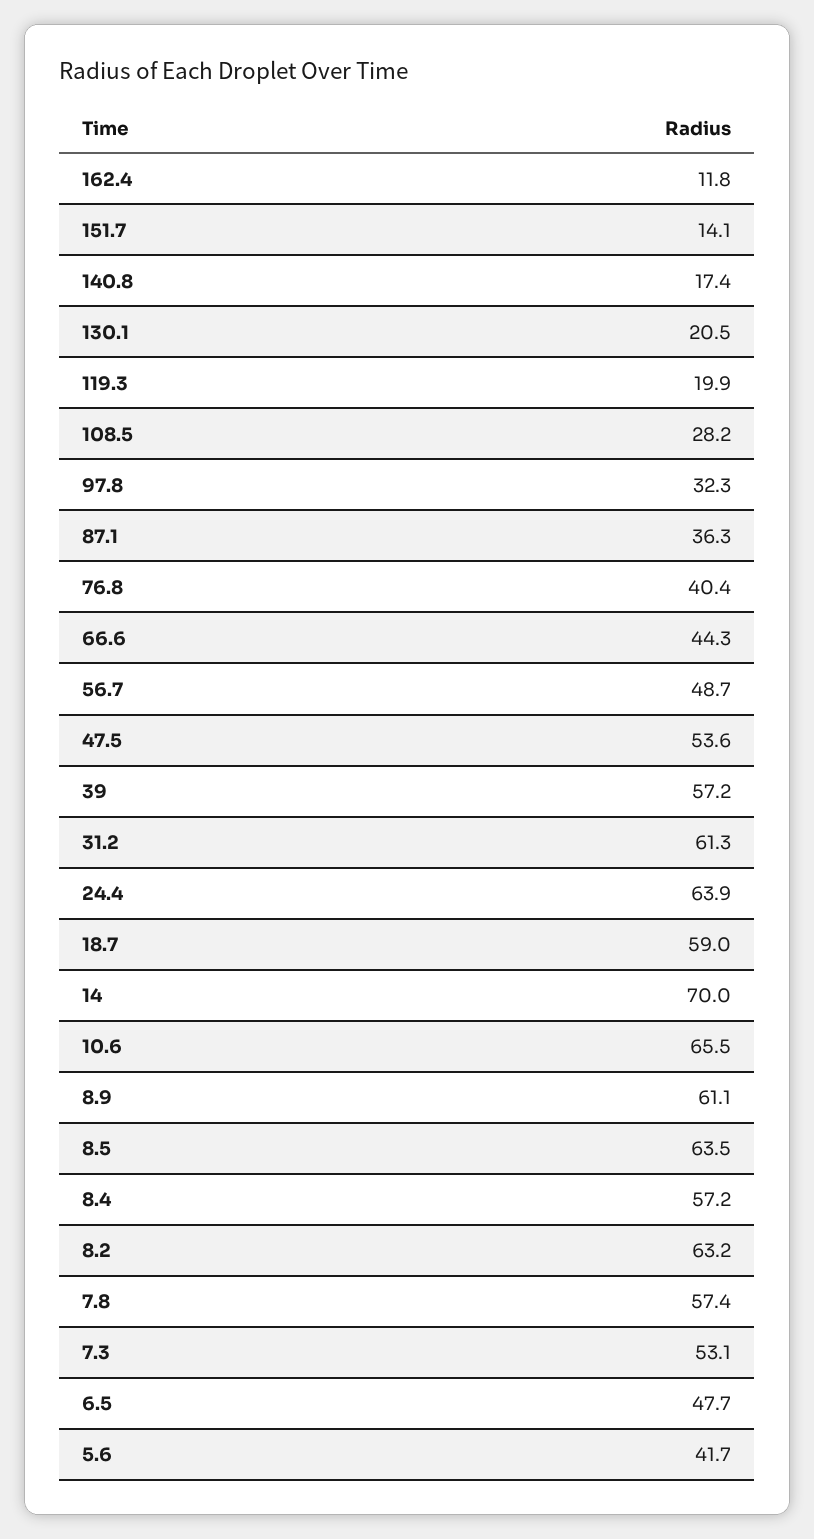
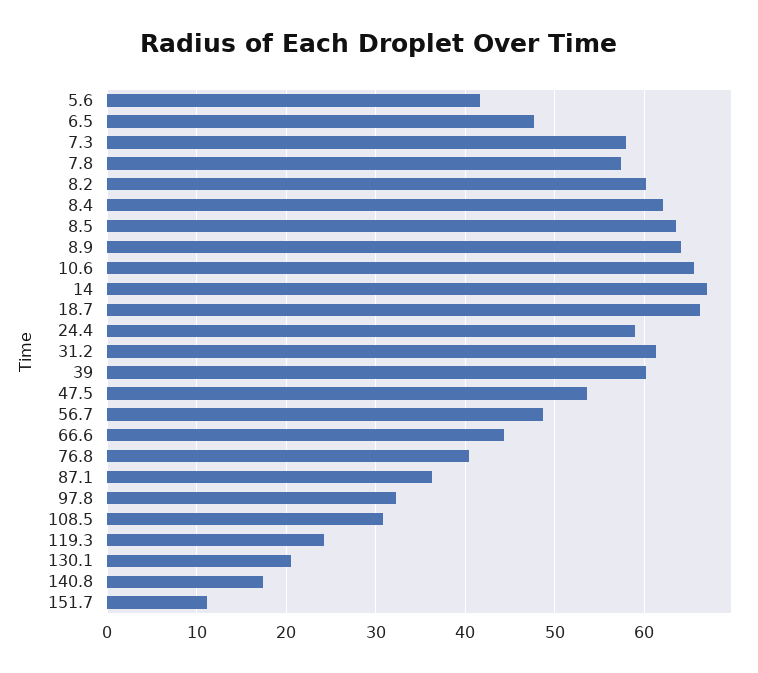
  {
-   "162.4": 11.8,
-   "151.7": 14.1,
+   "151.7": 11,
    "140.8": 17.4,
    "130.1": 20.5,
-   "119.3": 19.9,
+   "119.3": 24,
-   "108.5": 28.2,
+   "108.5": 31,
    "97.8": 32.3,
    "87.1": 36.3,
    "76.8": 40.4,
    "66.6": 44.3,
    "56.7": 48.7,
    "47.5": 53.6,
-   "39": 57.2,
+   "39": 60,
    "31.2": 61.3,
-   "24.4": 63.9,
+   "24.4": 59,
-   "18.7": 59,
+   "18.7": 66,
-   "14": 70,
+   "14": 67,
    "10.6": 65.5,
-   "8.9": 61.1,
+   "8.9": 64,
    "8.5": 63.5,
-   "8.4": 57.2,
+   "8.4": 62,
-   "8.2": 63.2,
+   "8.2": 60,
    "7.8": 57.4,
-   "7.3": 53.1,
+   "7.3": 58,
    "6.5": 47.7,
    "5.6": 41.7
  }

